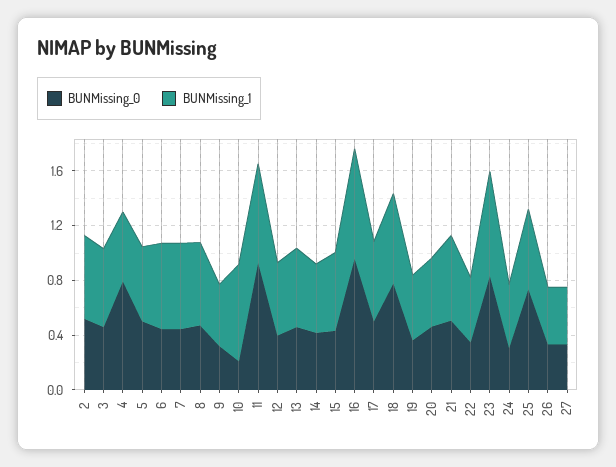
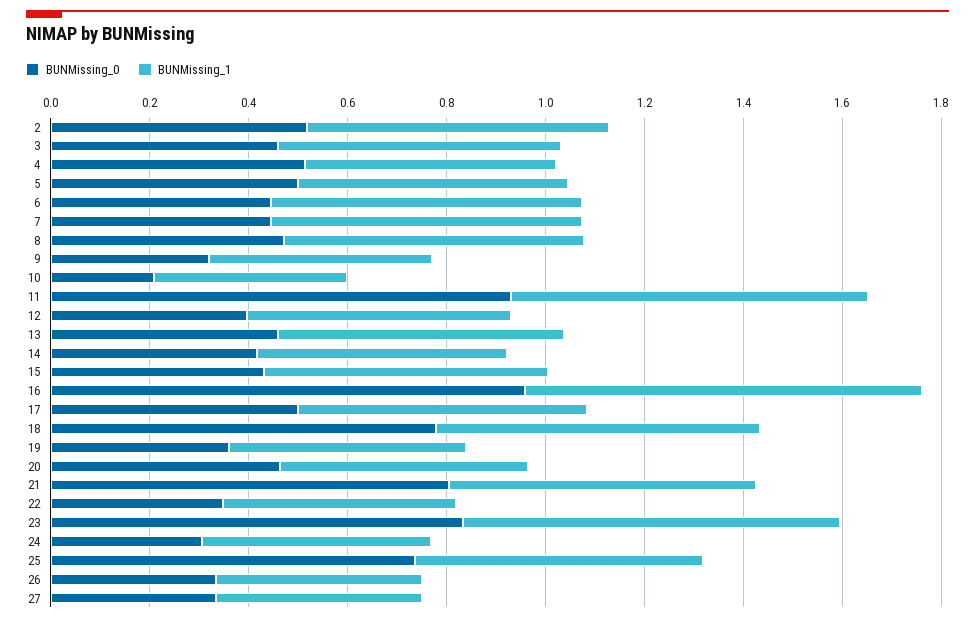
  {
    "BUNMissing_0": {
      "2": 0.5,
      "3": 0.45,
-     "4": 0.8,
+     "4": 0.5,
      "5": 0.5,
      "6": 0.45,
      "7": 0.45,
      "8": 0.45,
      "9": 0.3,
      "10": 0.2,
      "11": 0.95,
      "12": 0.4,
      "13": 0.45,
      "14": 0.4,
      "15": 0.45,
      "16": 0.95,
      "17": 0.5,
      "18": 0.8,
      "19": 0.35,
      "20": 0.45,
-     "21": 0.5,
+     "21": 0.8,
      "22": 0.35,
      "23": 0.85,
      "24": 0.3,
      "25": 0.75,
      "26": 0.35,
      "27": 0.35
    },
    "BUNMissing_1": {
      "2": 0.6,
      "3": 0.55,
      "4": 0.5,
      "5": 0.55,
      "6": 0.65,
      "7": 0.65,
      "8": 0.6,
      "9": 0.45,
-     "10": 0.7,
+     "10": 0.4,
      "11": 0.7,
      "12": 0.55,
      "13": 0.6,
      "14": 0.5,
      "15": 0.55,
      "16": 0.8,
      "17": 0.6,
      "18": 0.65,
      "19": 0.5,
      "20": 0.5,
      "21": 0.6,
      "22": 0.45,
      "23": 0.75,
      "24": 0.45,
      "25": 0.6,
      "26": 0.4,
      "27": 0.4
    }
  }

